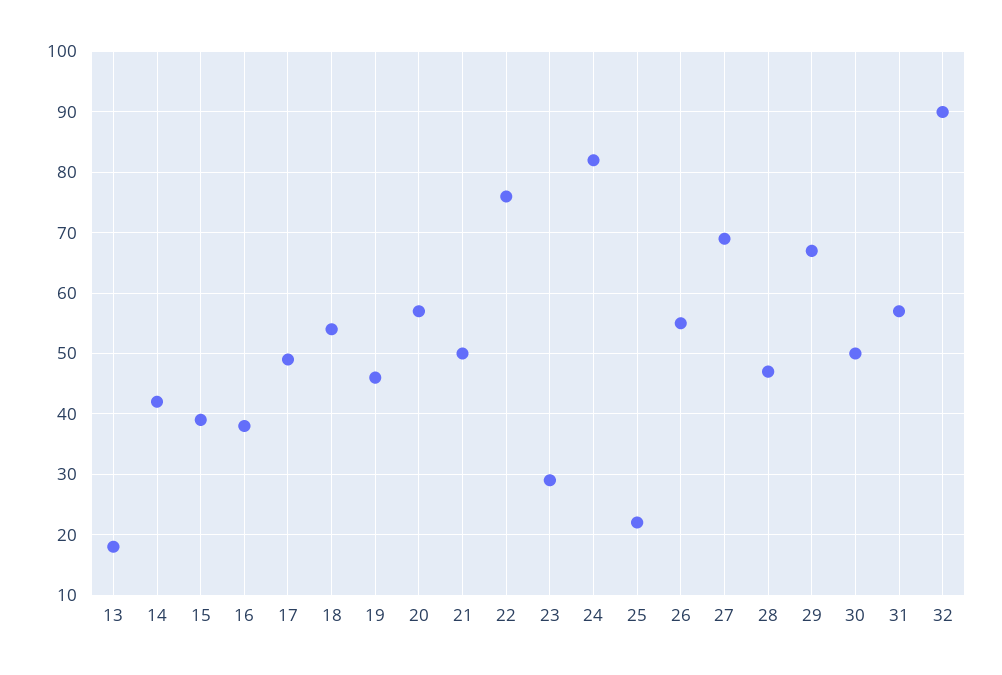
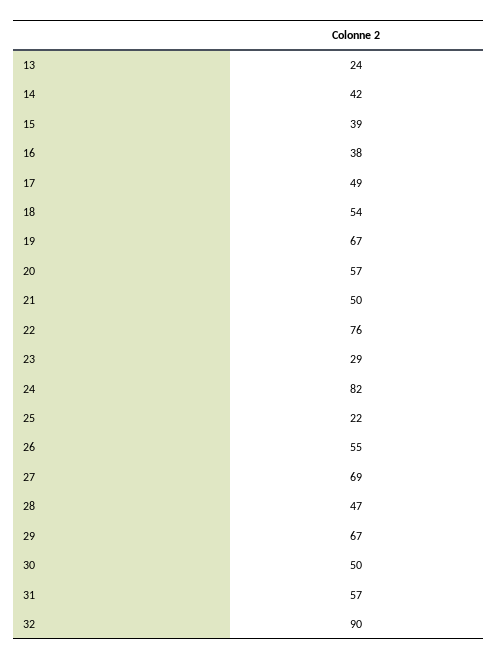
  {
-   "13": 18,
+   "13": 24,
    "14": 42,
    "15": 39,
    "16": 38,
    "17": 49,
    "18": 54,
-   "19": 46,
+   "19": 67,
    "20": 57,
    "21": 50,
    "22": 76,
    "23": 29,
    "24": 82,
    "25": 22,
    "26": 55,
    "27": 69,
    "28": 47,
    "29": 67,
    "30": 50,
    "31": 57,
    "32": 90
  }

